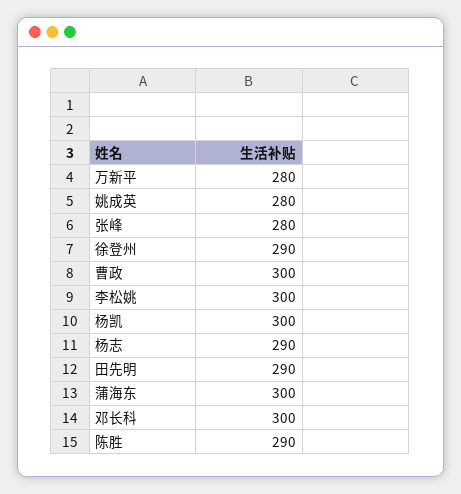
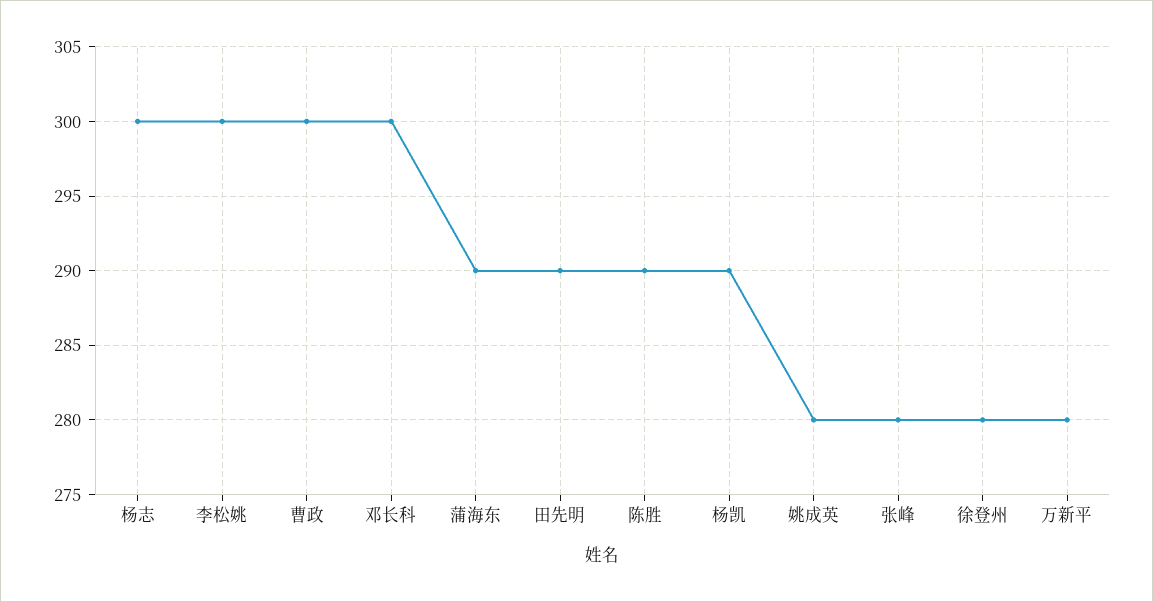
  {
    "万新平": 280,
    "姚成英": 280,
    "张峰": 280,
-   "徐登州": 290,
+   "徐登州": 280,
    "曹政": 300,
    "李松姚": 300,
-   "杨凯": 300,
+   "杨凯": 290,
-   "杨志": 290,
+   "杨志": 300,
    "田先明": 290,
-   "蒲海东": 300,
+   "蒲海东": 290,
    "邓长科": 300,
    "陈胜": 290
  }

